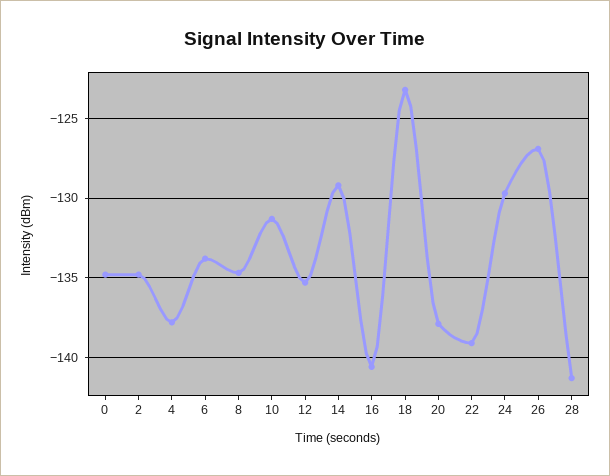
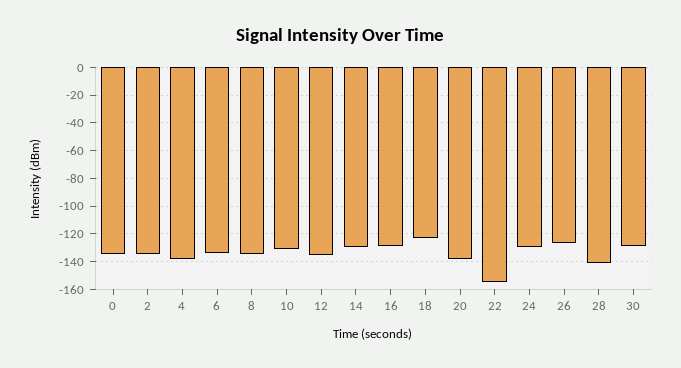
  {
    "0": -135,
    "2": -135,
    "4": -138,
    "6": -134,
    "8": -134.5,
    "10": -131.5,
    "12": -135.5,
    "14": -129,
-   "16": -140.5,
+   "16": -130,
    "18": -123,
    "20": -138,
-   "22": -139,
+   "22": -155,
    "24": -129.5,
    "26": -127,
-   "28": -141.5
+   "28": -141.5,
+   "30": -130
  }

